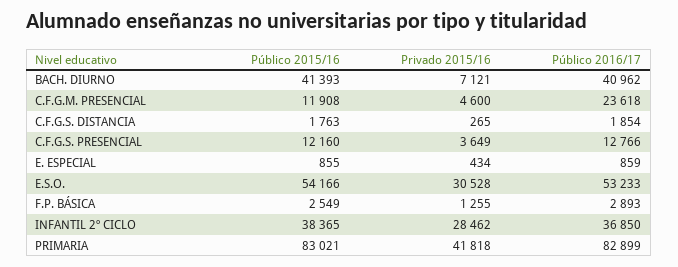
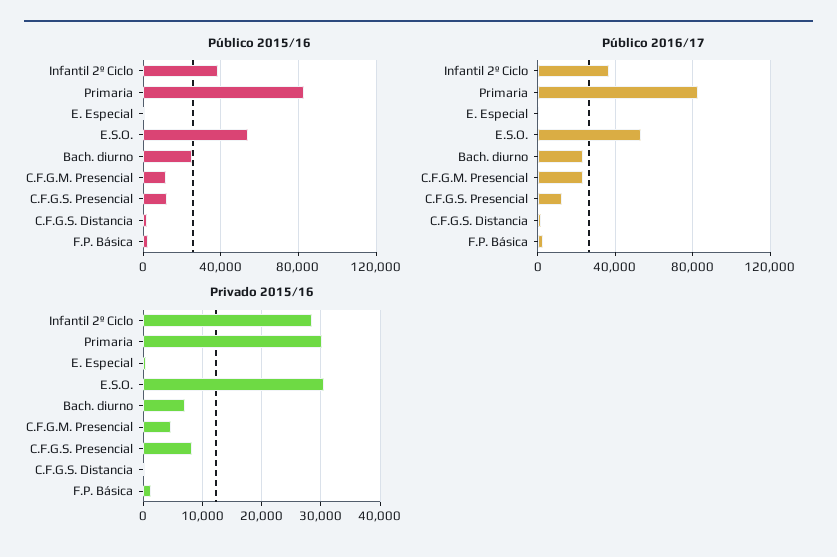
  {
    "Público 2015/16": {
-     "BACH. DIURNO": 41393,
+     "BACH. DIURNO": 25000,
      "C.F.G.M. PRESENCIAL": 11908,
      "C.F.G.S. DISTANCIA": 1763,
      "C.F.G.S. PRESENCIAL": 12160,
      "E. ESPECIAL": 855,
      "E.S.O.": 54166,
      "F.P. BÁSICA": 2549,
      "INFANTIL 2º CICLO": 38365,
      "PRIMARIA": 83021
    },
    "Privado 2015/16": {
      "BACH. DIURNO": 7121,
      "C.F.G.M. PRESENCIAL": 4600,
      "C.F.G.S. DISTANCIA": 265,
-     "C.F.G.S. PRESENCIAL": 3649,
+     "C.F.G.S. PRESENCIAL": 8000,
      "E. ESPECIAL": 434,
      "E.S.O.": 30528,
      "F.P. BÁSICA": 1255,
      "INFANTIL 2º CICLO": 28462,
-     "PRIMARIA": 41818
+     "PRIMARIA": 30000
    },
    "Público 2016/17": {
-     "BACH. DIURNO": 40962,
+     "BACH. DIURNO": 25000,
      "C.F.G.M. PRESENCIAL": 23618,
      "C.F.G.S. DISTANCIA": 1854,
      "C.F.G.S. PRESENCIAL": 12766,
      "E. ESPECIAL": 859,
      "E.S.O.": 53233,
      "F.P. BÁSICA": 2893,
      "INFANTIL 2º CICLO": 36850,
      "PRIMARIA": 82899
    }
  }

